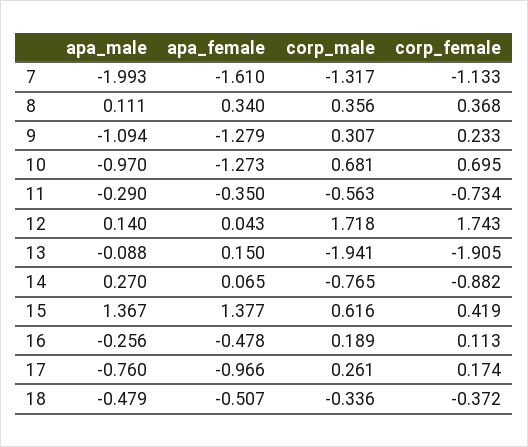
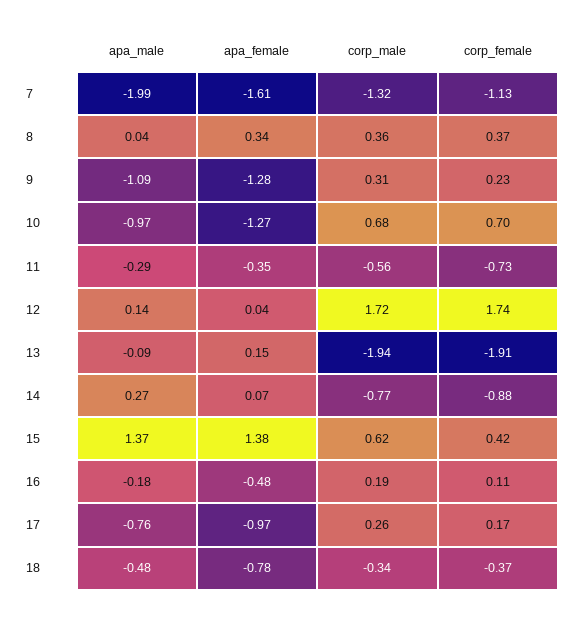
  {
    "apa_male": {
      "7": -1.993,
-     "8": 0.111,
+     "8": 0.04,
      "9": -1.094,
      "10": -0.97,
      "11": -0.29,
      "12": 0.14,
      "13": -0.088,
      "14": 0.27,
      "15": 1.367,
-     "16": -0.256,
+     "16": -0.18,
      "17": -0.76,
      "18": -0.479
    },
    "apa_female": {
      "7": -1.61,
      "8": 0.34,
      "9": -1.279,
      "10": -1.273,
      "11": -0.35,
      "12": 0.043,
      "13": 0.15,
      "14": 0.065,
      "15": 1.377,
      "16": -0.478,
      "17": -0.966,
-     "18": -0.507
+     "18": -0.78
    },
    "corp_male": {
      "7": -1.317,
      "8": 0.356,
      "9": 0.307,
      "10": 0.681,
      "11": -0.563,
      "12": 1.718,
      "13": -1.941,
      "14": -0.765,
      "15": 0.616,
      "16": 0.189,
      "17": 0.261,
      "18": -0.336
    },
    "corp_female": {
      "7": -1.133,
      "8": 0.368,
      "9": 0.233,
      "10": 0.695,
      "11": -0.734,
      "12": 1.743,
      "13": -1.905,
      "14": -0.882,
      "15": 0.419,
      "16": 0.113,
      "17": 0.174,
      "18": -0.372
    }
  }

